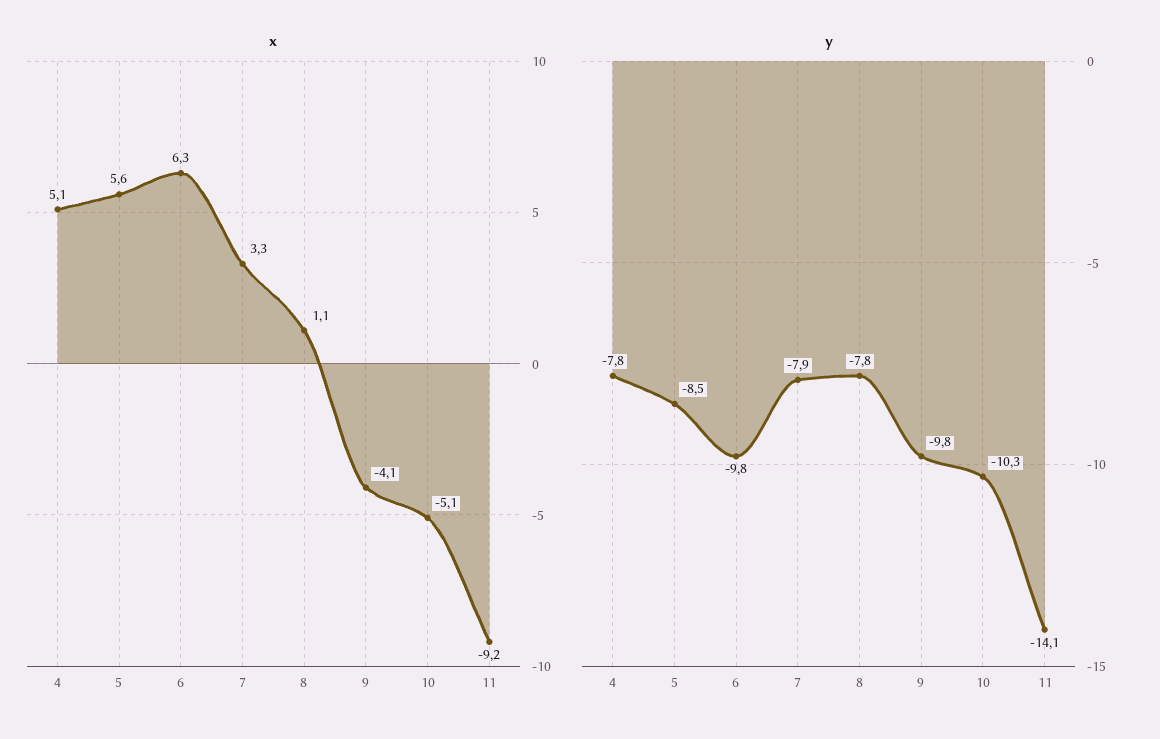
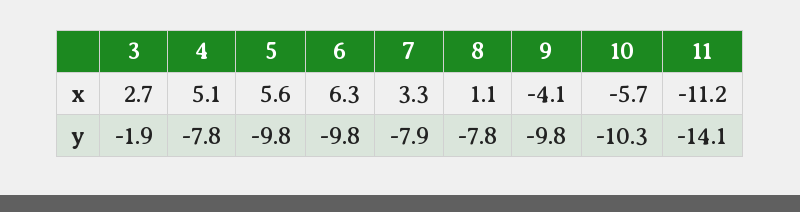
  {
    "x": {
      "4": 5.1,
      "5": 5.6,
      "6": 6.3,
      "7": 3.3,
      "8": 1.1,
      "9": -4.1,
-     "10": -5.1,
+     "10": -5.7,
-     "11": -9.2
+     "11": -11.2,
+     "3": 2.7
    },
    "y": {
      "4": -7.8,
-     "5": -8.5,
+     "5": -9.8,
      "6": -9.8,
      "7": -7.9,
      "8": -7.8,
      "9": -9.8,
      "10": -10.3,
-     "11": -14.1
+     "11": -14.1,
+     "3": -1.9
    }
  }

